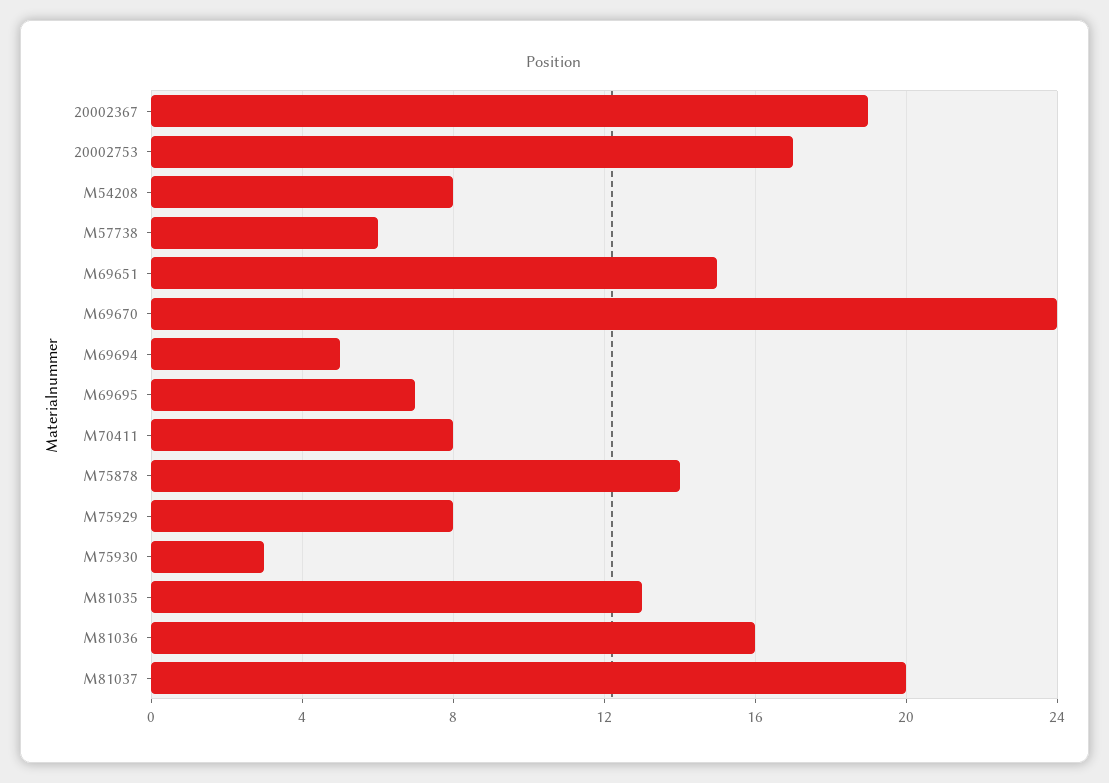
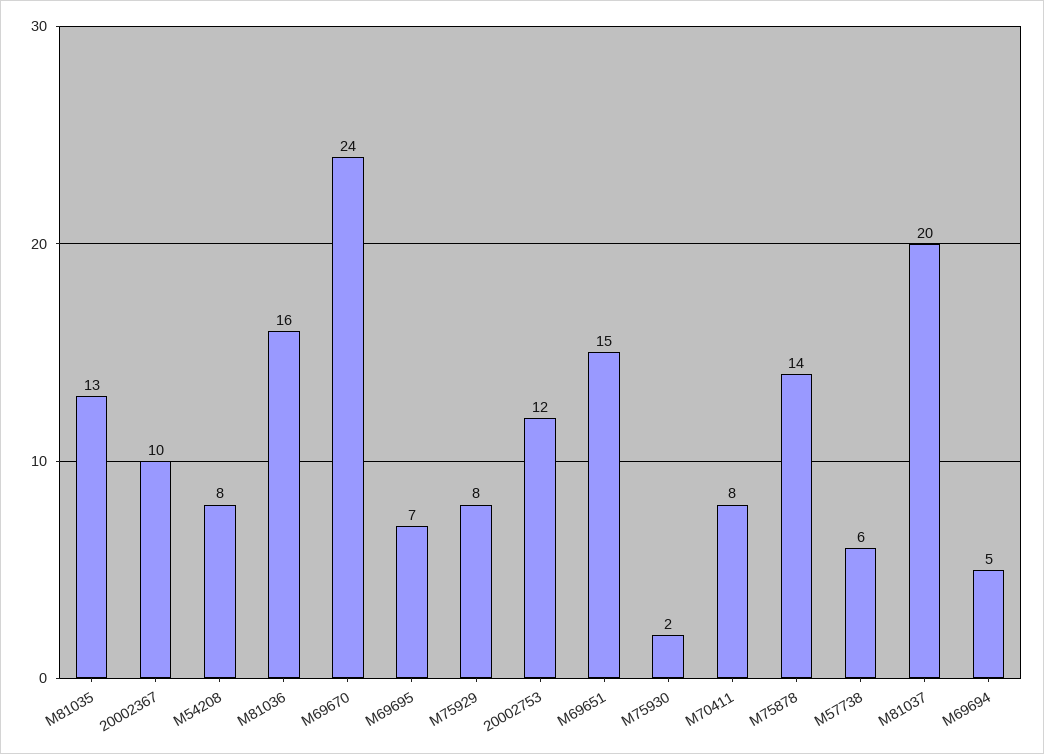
  {
-   "20002367": 19,
+   "20002367": 10,
-   "20002753": 17,
+   "20002753": 12,
    "M54208": 8,
    "M57738": 6,
    "M69651": 15,
    "M69670": 24,
    "M69694": 5,
    "M69695": 7,
    "M70411": 8,
    "M75878": 14,
    "M75929": 8,
-   "M75930": 3,
+   "M75930": 2,
    "M81035": 13,
    "M81036": 16,
    "M81037": 20
  }

